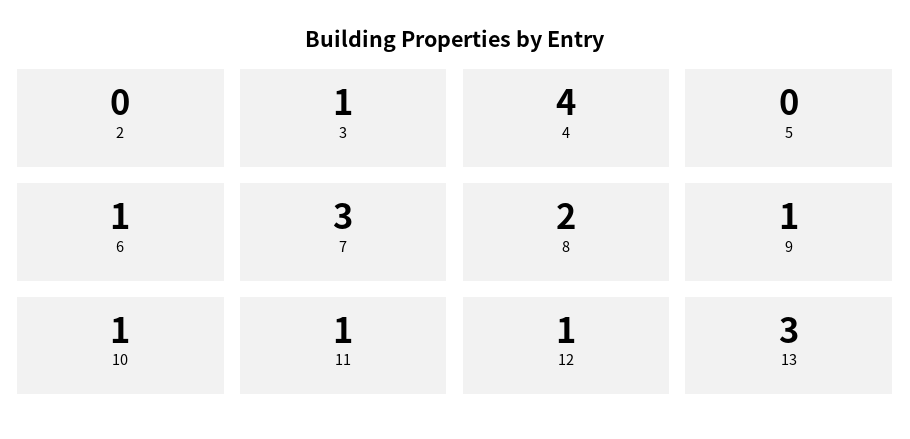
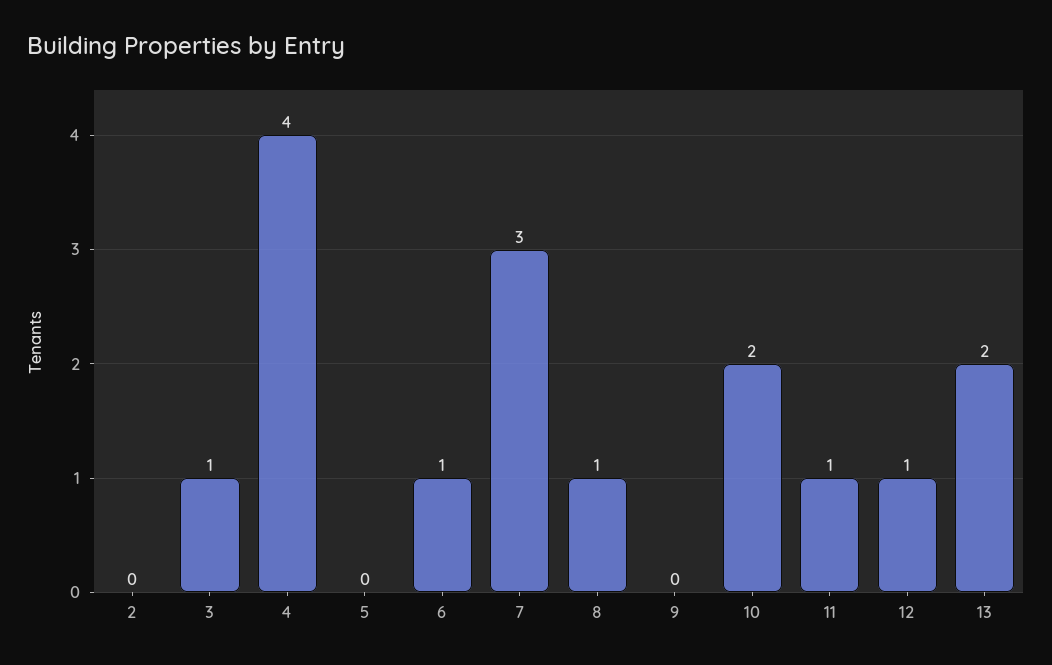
  {
    "2": 0,
    "3": 1,
    "4": 4,
    "5": 0,
    "6": 1,
    "7": 3,
-   "8": 2,
+   "8": 1,
-   "9": 1,
+   "9": 0,
-   "10": 1,
+   "10": 2,
    "11": 1,
    "12": 1,
-   "13": 3
+   "13": 2
  }

